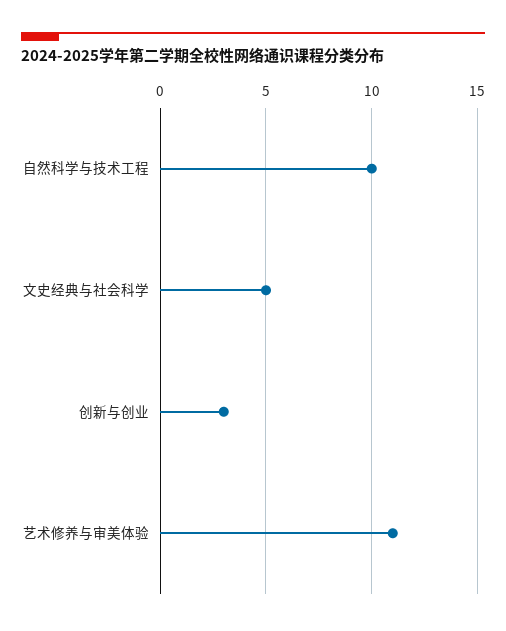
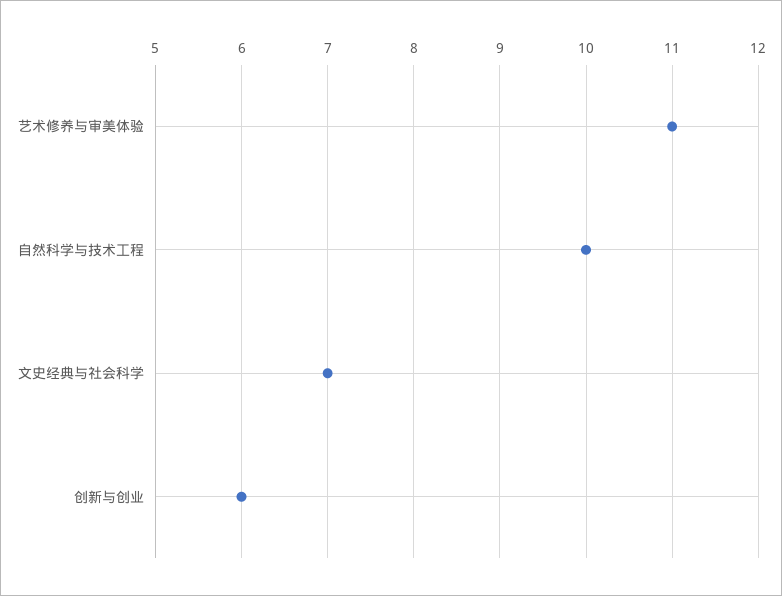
  {
    "自然科学与技术工程": 10,
-   "文史经典与社会科学": 5,
+   "文史经典与社会科学": 7,
-   "创新与创业": 3,
+   "创新与创业": 6,
    "艺术修养与审美体验": 11
  }

